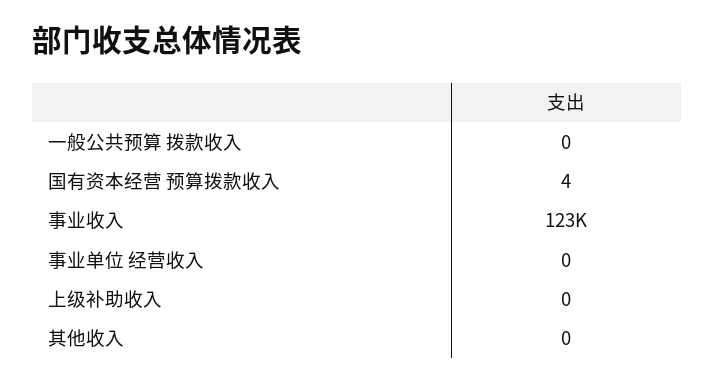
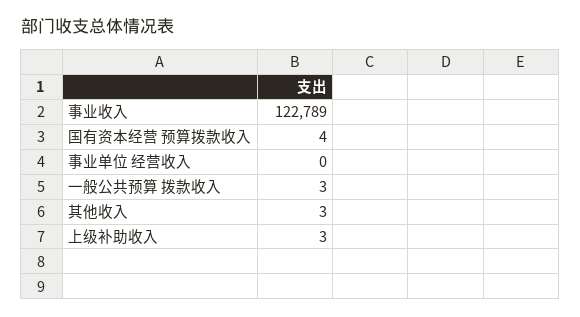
  {
-   "一般公共预算 拨款收入": 0,
+   "一般公共预算 拨款收入": 3,
    "国有资本经营 预算拨款收入": 4,
    "事业收入": 122789,
    "事业单位 经营收入": 0,
-   "上级补助收入": 0,
+   "上级补助收入": 3,
-   "其他收入": 0
+   "其他收入": 3
  }

